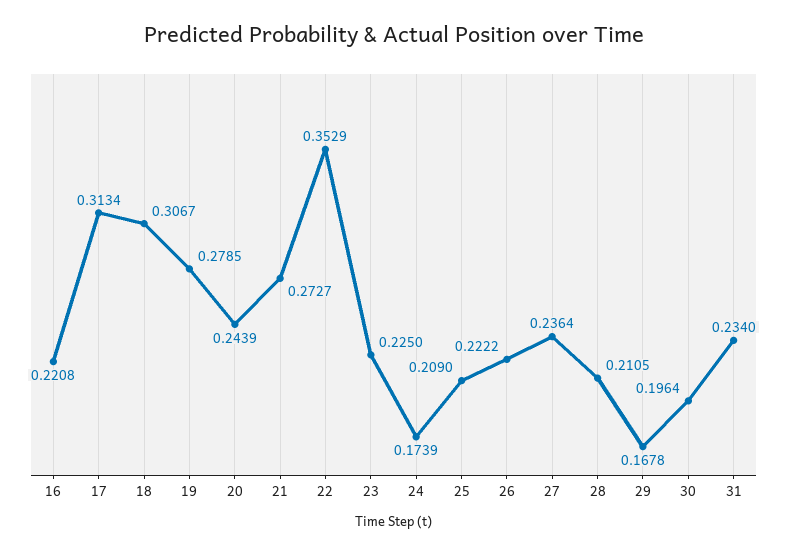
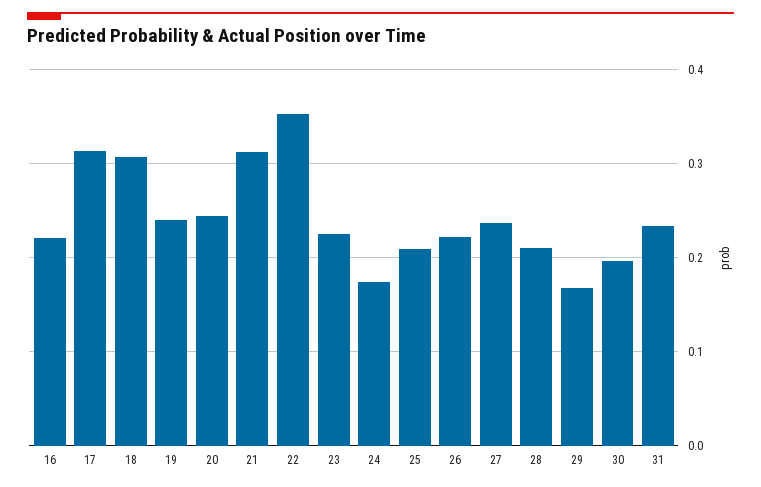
  {
    "16": 0.2208,
    "17": 0.3134,
    "18": 0.3067,
-   "19": 0.2785,
+   "19": 0.24,
    "20": 0.2439,
-   "21": 0.2727,
+   "21": 0.31,
    "22": 0.3529,
    "23": 0.225,
    "24": 0.1739,
    "25": 0.209,
    "26": 0.2222,
    "27": 0.2364,
    "28": 0.2105,
    "29": 0.1678,
    "30": 0.1964,
    "31": 0.234
  }

